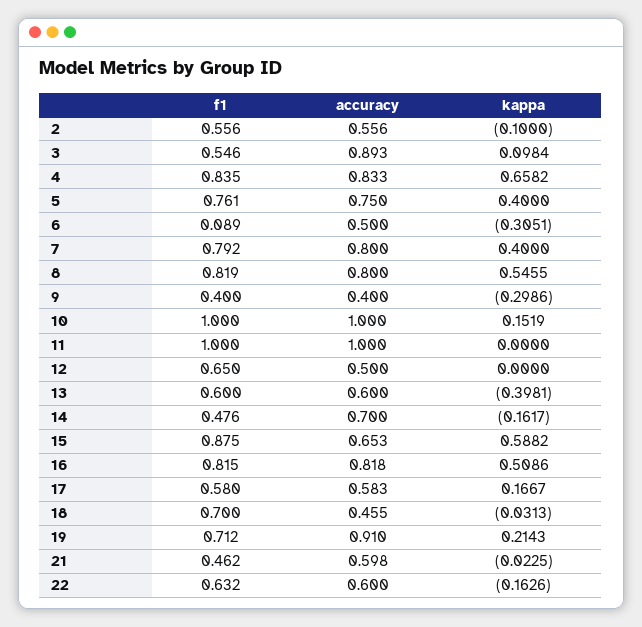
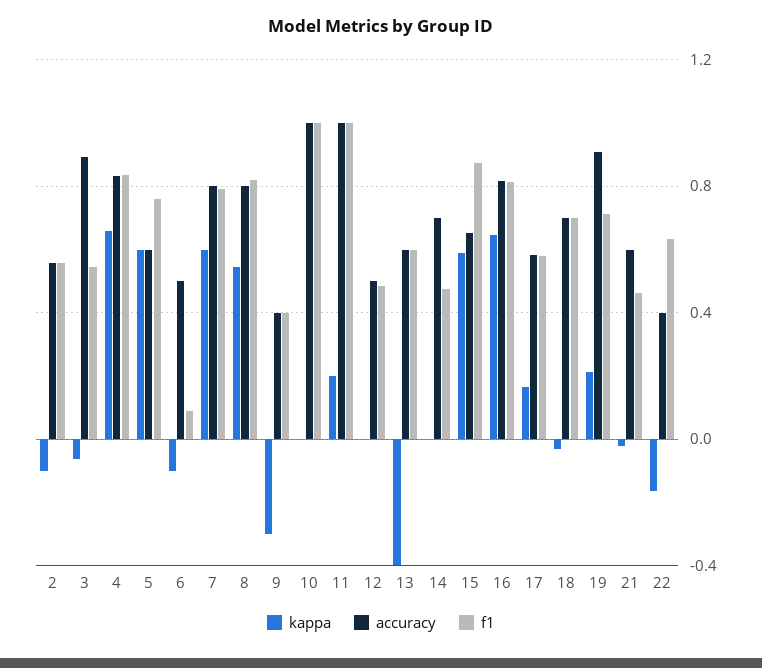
  {
    "f1": {
      "2": 0.556,
      "3": 0.546,
      "4": 0.835,
      "5": 0.761,
      "6": 0.089,
      "7": 0.792,
      "8": 0.819,
      "9": 0.4,
      "10": 1,
      "11": 1,
-     "12": 0.65,
+     "12": 0.5,
      "13": 0.6,
      "14": 0.476,
      "15": 0.875,
      "16": 0.815,
      "17": 0.58,
      "18": 0.7,
      "19": 0.712,
      "21": 0.462,
      "22": 0.632
    },
    "accuracy": {
      "2": 0.556,
      "3": 0.893,
      "4": 0.833,
-     "5": 0.75,
+     "5": 0.6,
      "6": 0.5,
      "7": 0.8,
      "8": 0.8,
      "9": 0.4,
      "10": 1,
      "11": 1,
      "12": 0.5,
      "13": 0.6,
      "14": 0.7,
      "15": 0.653,
      "16": 0.818,
      "17": 0.583,
-     "18": 0.455,
+     "18": 0.7,
      "19": 0.91,
      "21": 0.598,
-     "22": 0.6
+     "22": 0.4
    },
    "kappa": {
      "2": -0.1,
-     "3": 0.0984,
+     "3": -0.05,
      "4": 0.6582,
-     "5": 0.4,
+     "5": 0.6,
-     "6": -0.3051,
+     "6": -0.1,
-     "7": 0.4,
+     "7": 0.6,
      "8": 0.5455,
      "9": -0.2986,
-     "10": 0.1519,
+     "10": 0,
-     "11": 0,
+     "11": 0.2,
      "12": 0,
      "13": -0.3981,
-     "14": -0.1617,
+     "14": 0,
      "15": 0.5882,
-     "16": 0.5086,
+     "16": 0.65,
      "17": 0.1667,
      "18": -0.0313,
      "19": 0.2143,
      "21": -0.0225,
      "22": -0.1626
    }
  }

